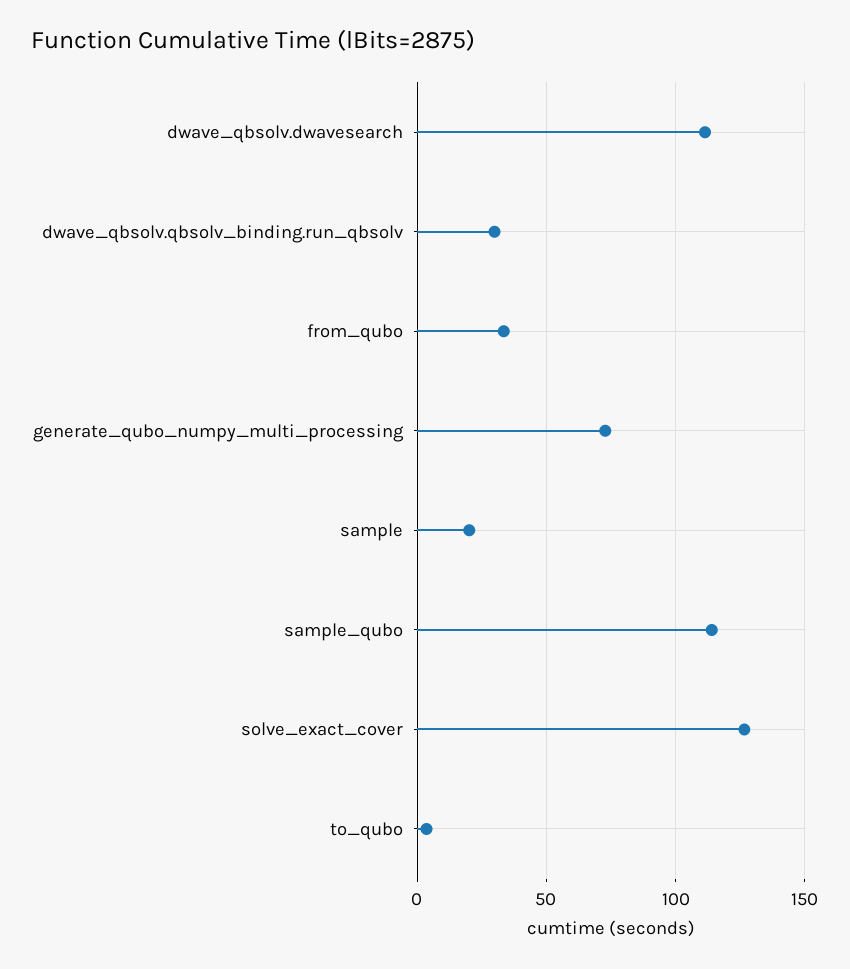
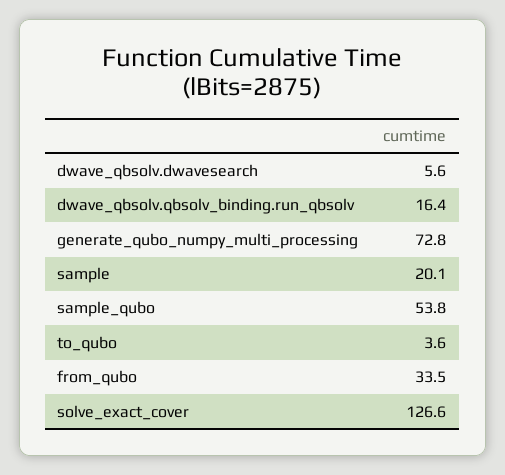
  {
-   "dwave_qbsolv.dwavesearch": 110,
+   "dwave_qbsolv.dwavesearch": 5.6,
-   "dwave_qbsolv.qbsolv_binding.run_qbsolv": 30,
+   "dwave_qbsolv.qbsolv_binding.run_qbsolv": 16.4,
    "from_qubo": 33.5,
    "generate_qubo_numpy_multi_processing": 72.8,
    "sample": 20.1,
-   "sample_qubo": 115,
+   "sample_qubo": 53.8,
    "solve_exact_cover": 126.6,
    "to_qubo": 3.6
  }

